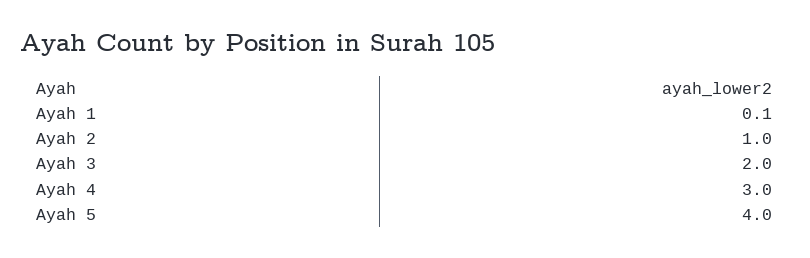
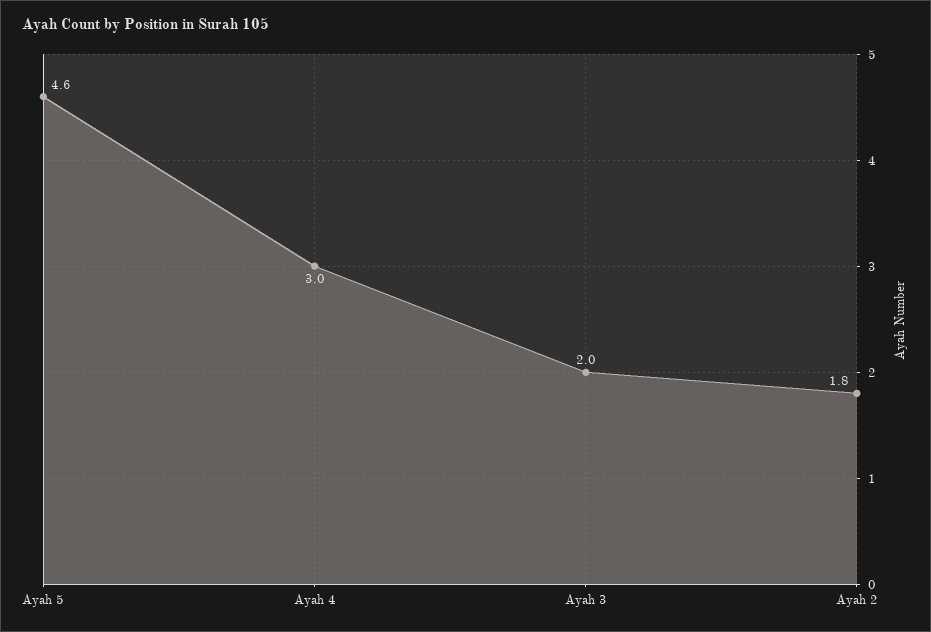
  {
-   "Ayah 1": 0.1,
-   "Ayah 2": 1,
+   "Ayah 2": 1.8,
    "Ayah 3": 2,
    "Ayah 4": 3,
-   "Ayah 5": 4
+   "Ayah 5": 4.6
  }

